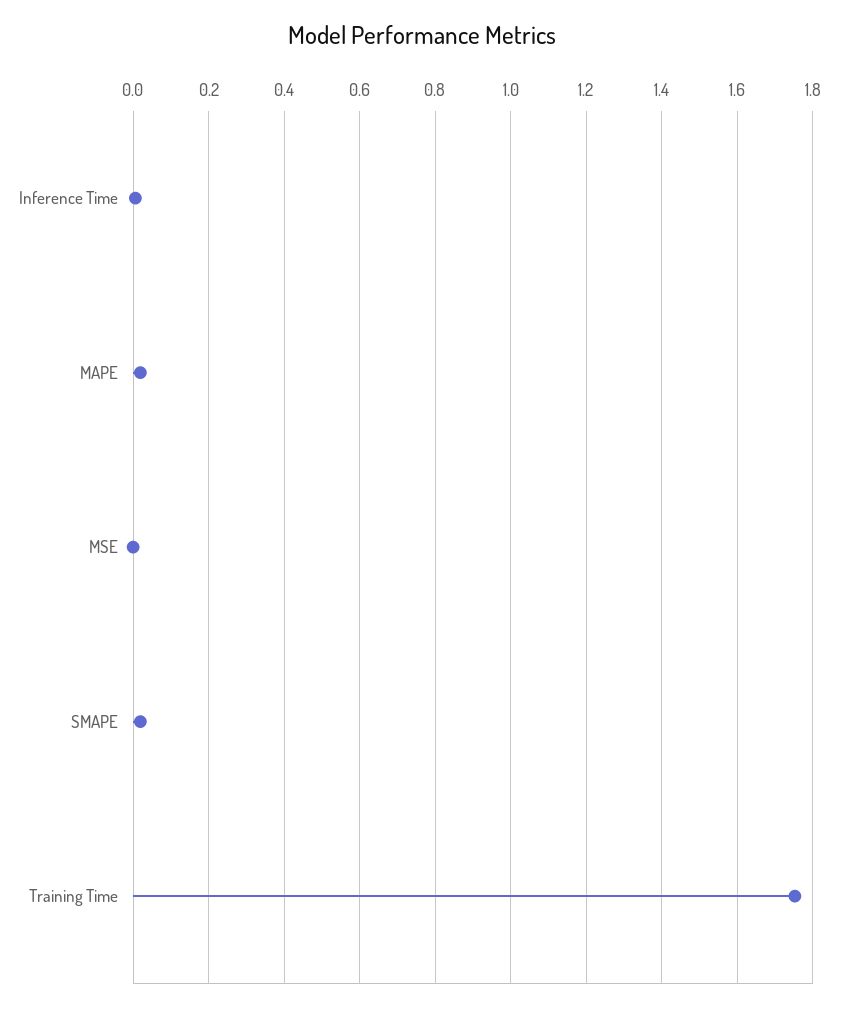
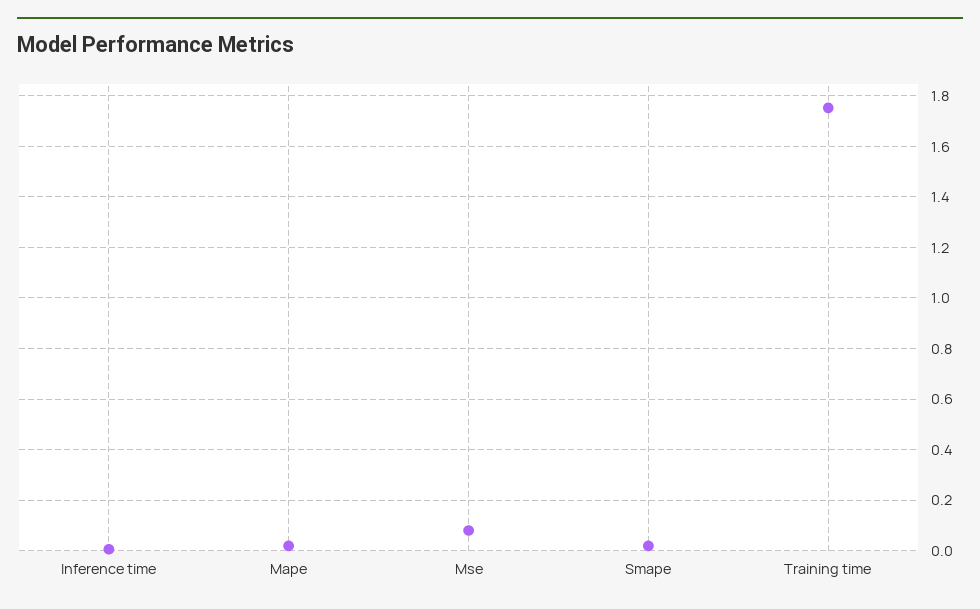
  {
    "Inference Time": 0,
    "MAPE": 0.02,
-   "MSE": 0,
+   "MSE": 0.075,
    "SMAPE": 0.02,
    "Training Time": 1.76
  }

